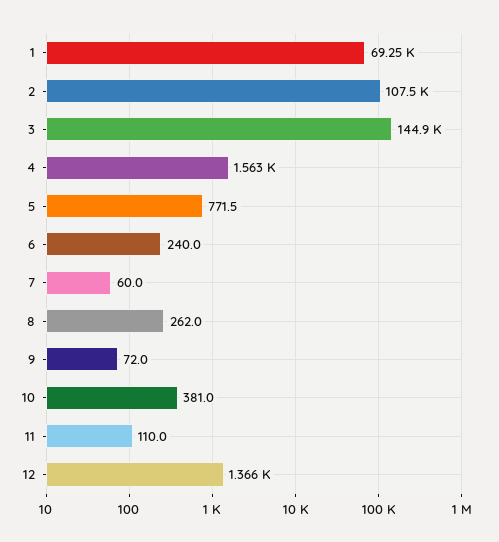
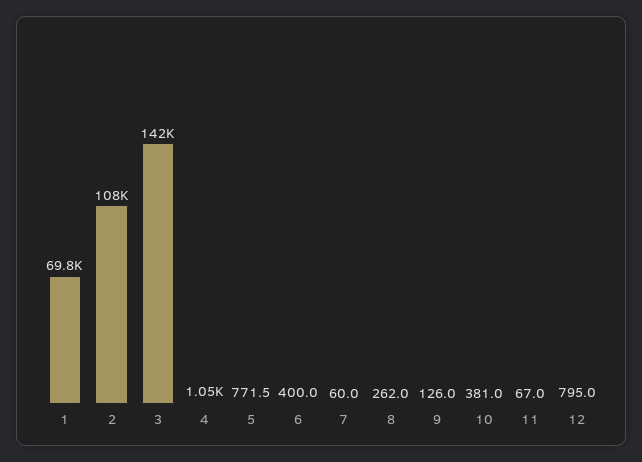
  {
-   "1": 69250,
+   "1": 69800,
    "2": 107500,
-   "3": 144900,
+   "3": 142000,
-   "4": 1563,
+   "4": 1050,
    "5": 771.5,
-   "6": 240,
+   "6": 400,
    "7": 60,
    "8": 262,
-   "9": 72,
+   "9": 126,
    "10": 381,
-   "11": 110,
+   "11": 67,
-   "12": 1366
+   "12": 795
  }

